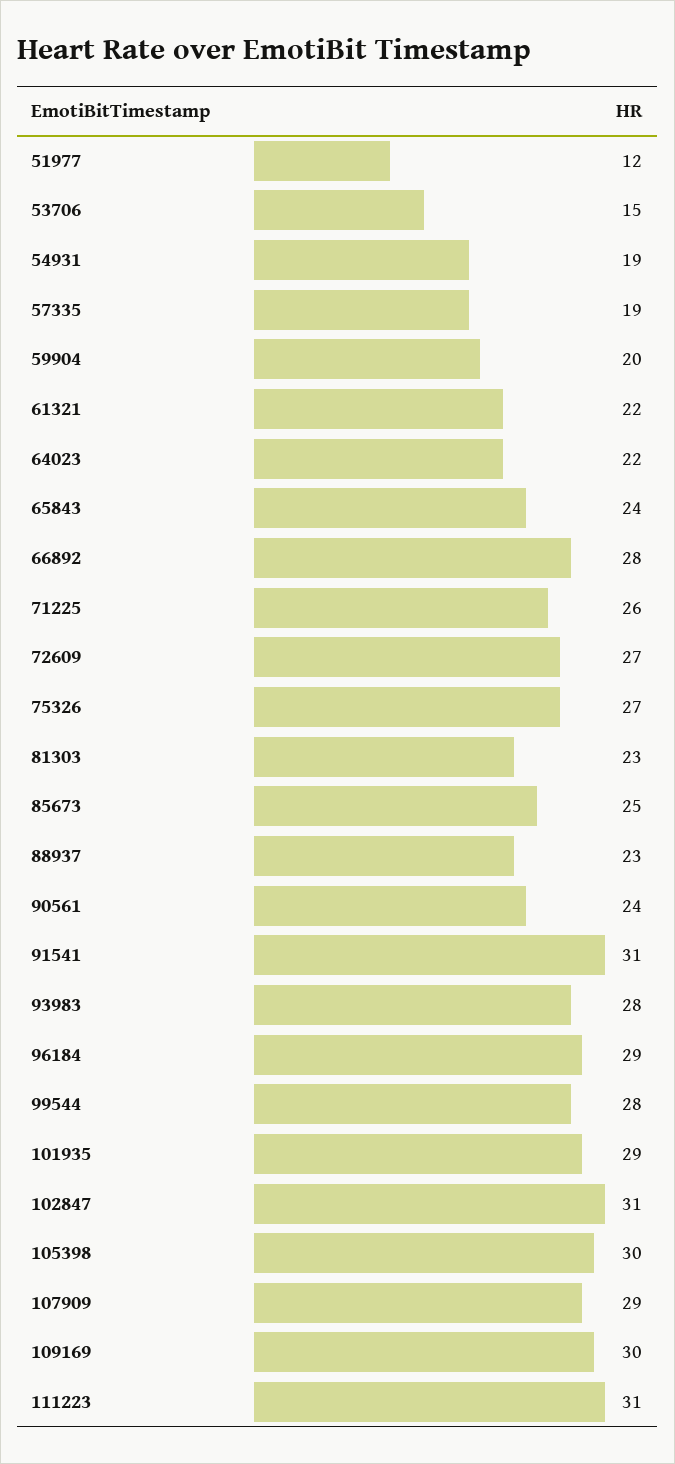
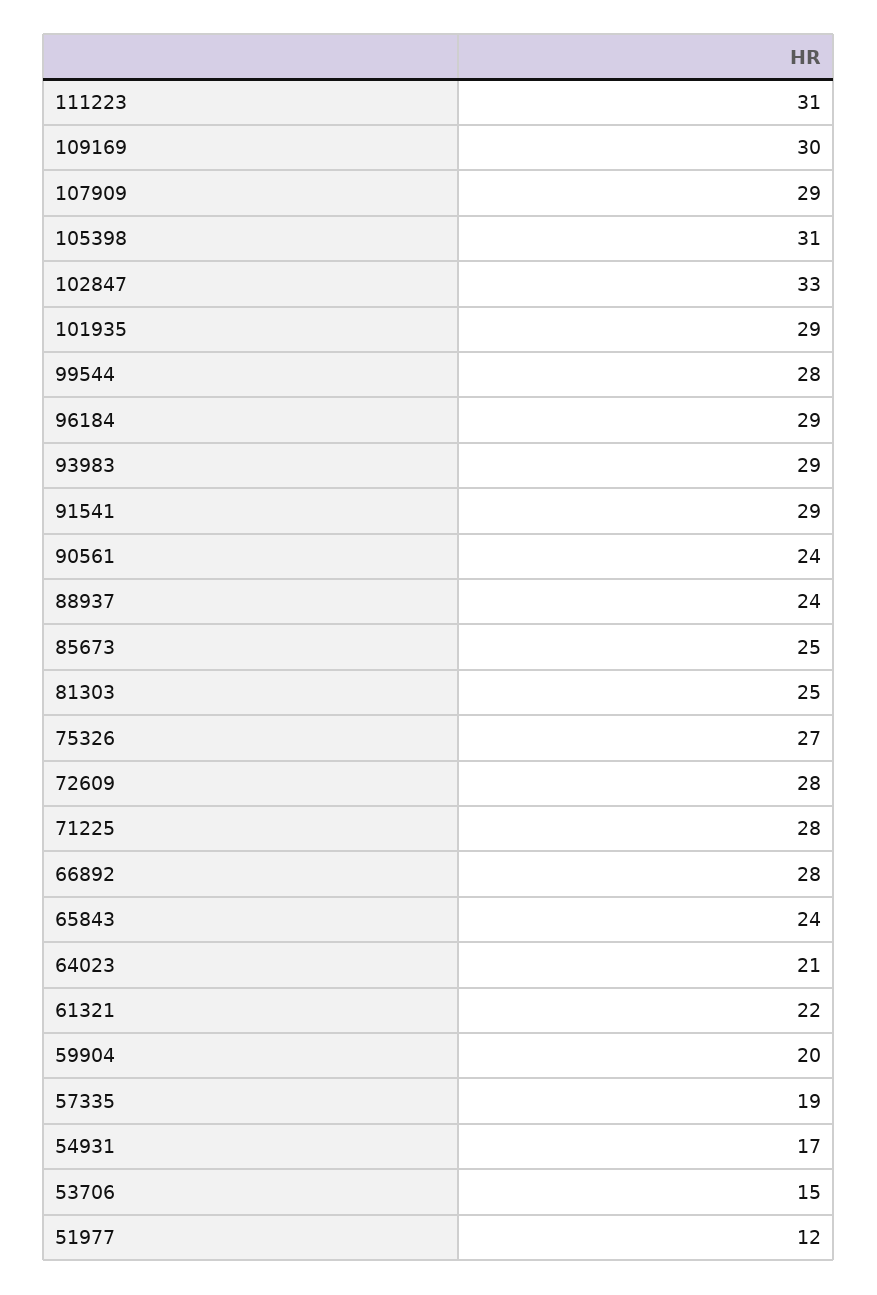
  {
    "51977": 12,
    "53706": 15,
-   "54931": 19,
+   "54931": 17,
    "57335": 19,
    "59904": 20,
    "61321": 22,
-   "64023": 22,
+   "64023": 21,
    "65843": 24,
    "66892": 28,
-   "71225": 26,
+   "71225": 28,
-   "72609": 27,
+   "72609": 28,
    "75326": 27,
-   "81303": 23,
+   "81303": 25,
    "85673": 25,
-   "88937": 23,
+   "88937": 24,
    "90561": 24,
-   "91541": 31,
+   "91541": 29,
-   "93983": 28,
+   "93983": 29,
    "96184": 29,
    "99544": 28,
    "101935": 29,
-   "102847": 31,
+   "102847": 33,
-   "105398": 30,
+   "105398": 31,
    "107909": 29,
    "109169": 30,
    "111223": 31
  }

